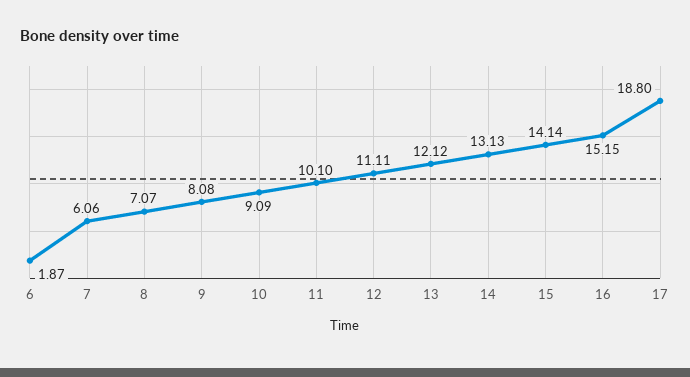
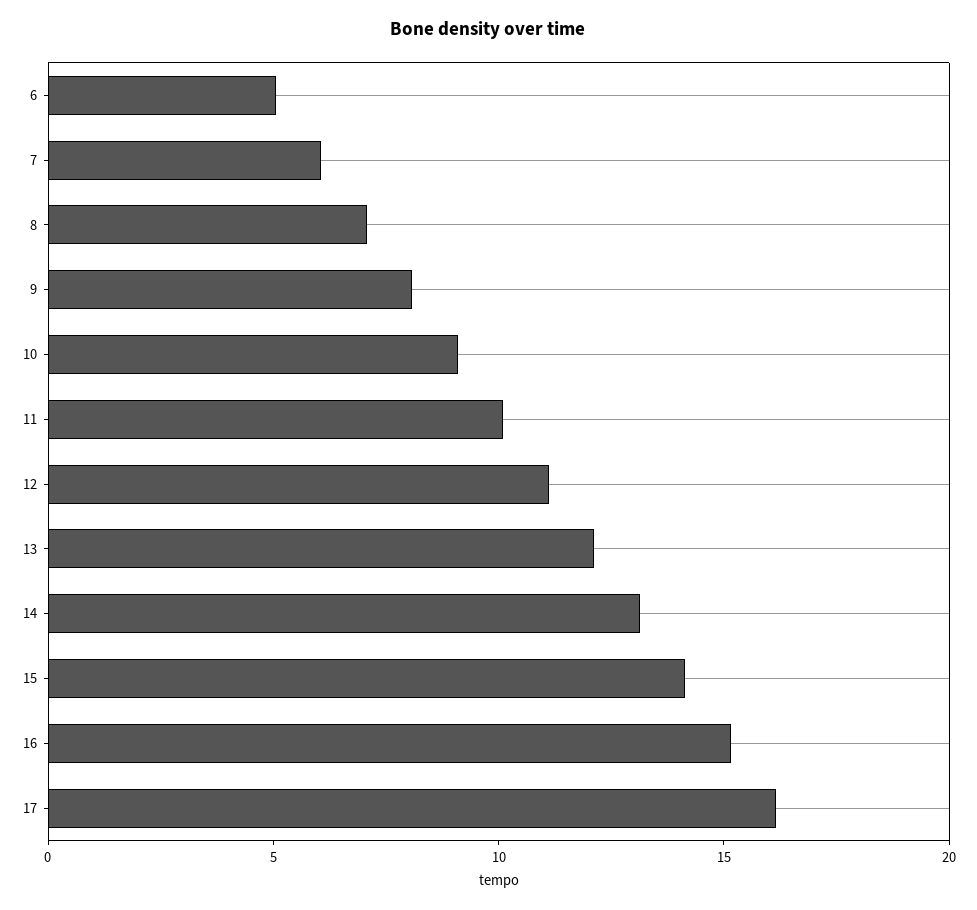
  {
-   "6": 1.87,
+   "6": 5,
    "7": 6.06,
    "8": 7.07,
    "9": 8.08,
    "10": 9.09,
    "11": 10.1,
    "12": 11.11,
    "13": 12.12,
    "14": 13.13,
    "15": 14.14,
    "16": 15.15,
-   "17": 18.8
+   "17": 16
  }

